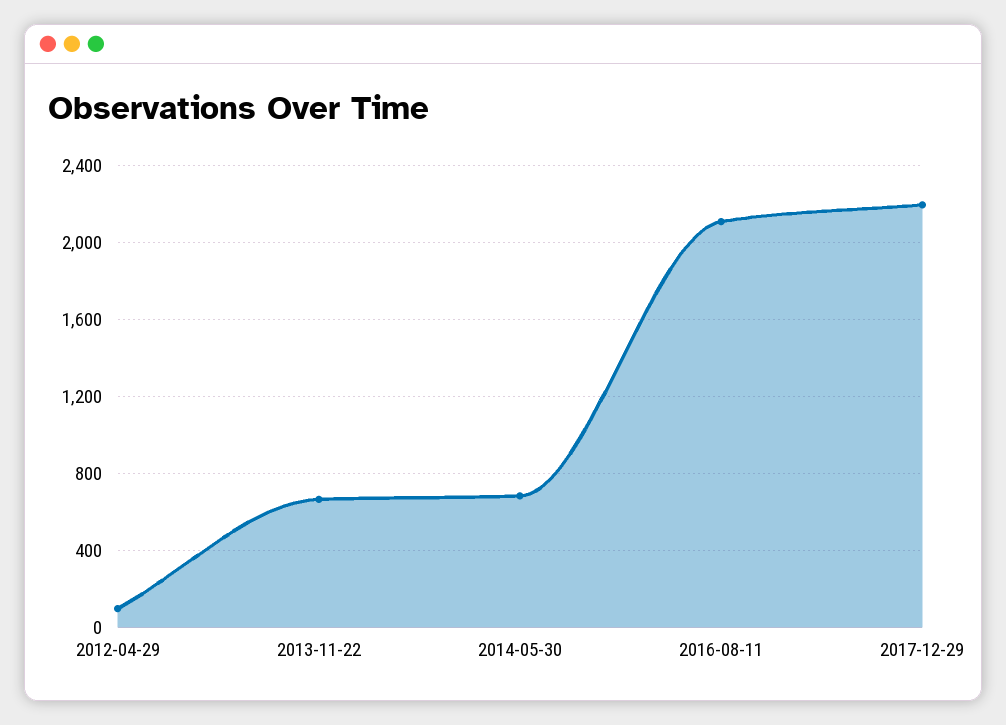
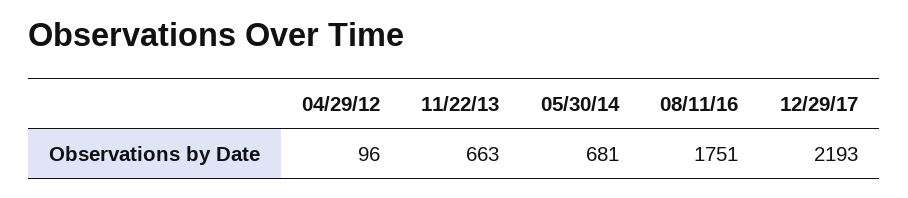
  {
    "2012-04-29": 96,
    "2013-11-22": 663,
    "2014-05-30": 681,
-   "2016-08-11": 2100,
+   "2016-08-11": 1751,
    "2017-12-29": 2193
  }

